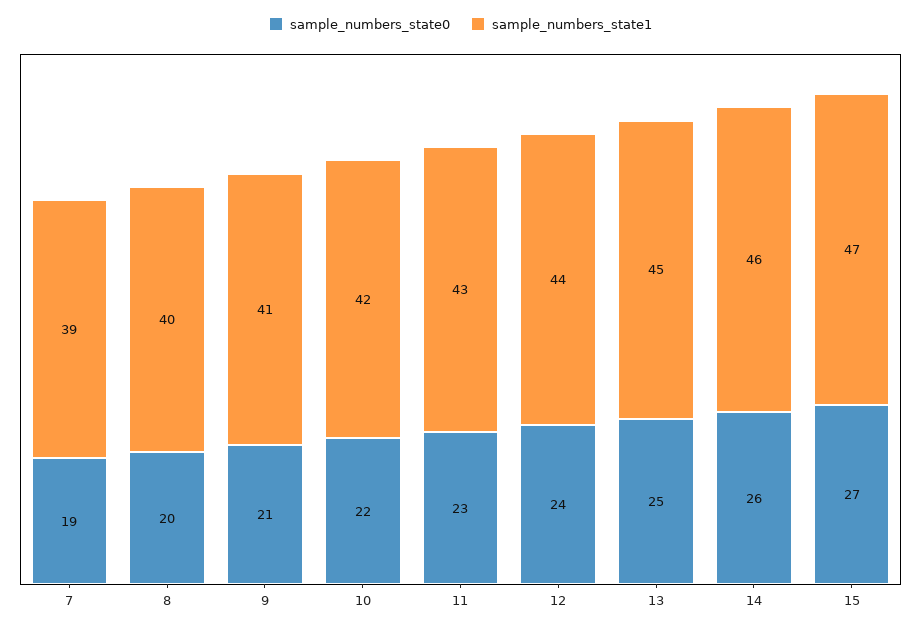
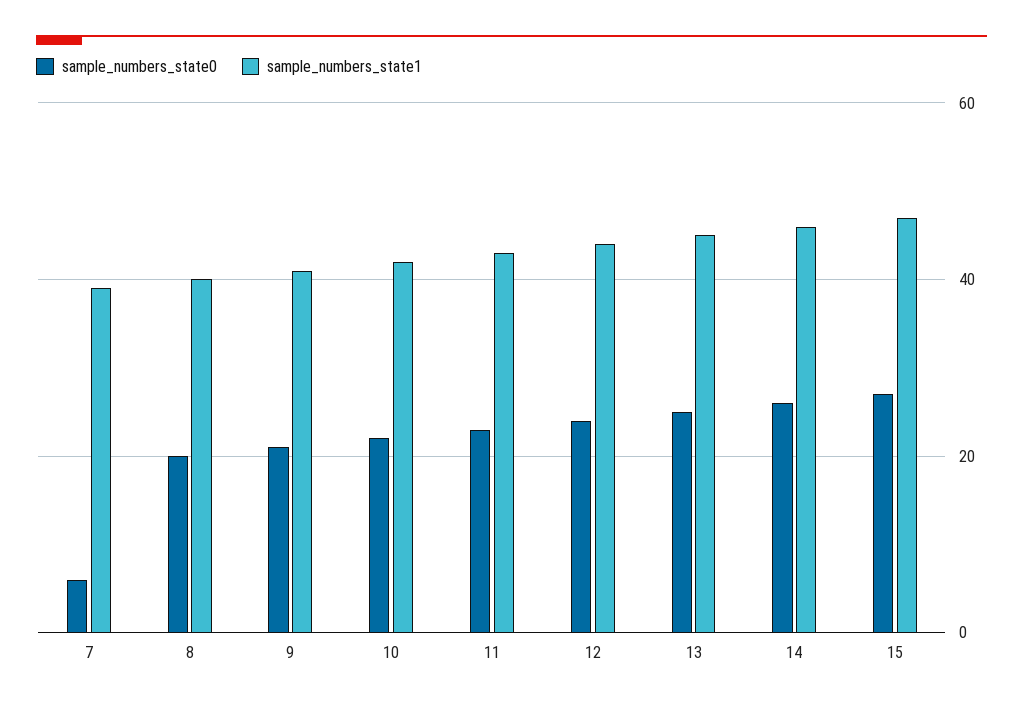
  {
    "sample_numbers_state0": {
-     "7": 19,
+     "7": 5,
      "8": 20,
      "9": 21,
      "10": 22,
      "11": 23,
      "12": 24,
      "13": 25,
      "14": 26,
      "15": 27
    },
    "sample_numbers_state1": {
      "7": 39,
      "8": 40,
      "9": 41,
      "10": 42,
      "11": 43,
      "12": 44,
      "13": 45,
      "14": 46,
      "15": 47
    }
  }

